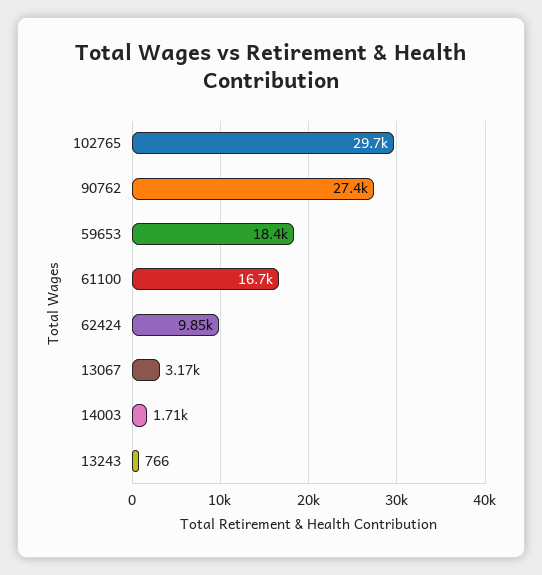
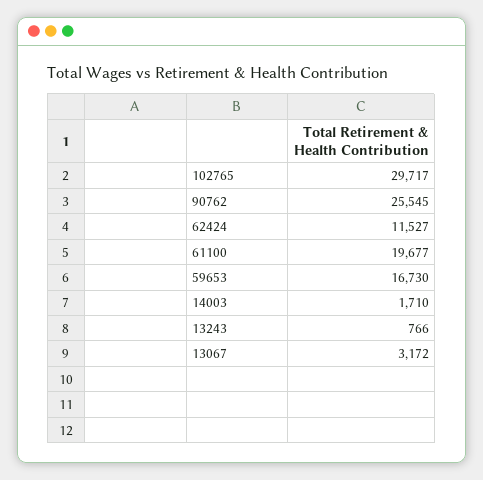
  {
    "102765": 29717,
-   "90762": 27400,
+   "90762": 25545,
-   "59653": 18400,
+   "59653": 16730,
-   "61100": 16700,
+   "61100": 19677,
-   "62424": 9850,
+   "62424": 11527,
    "13067": 3172,
    "14003": 1710,
    "13243": 766
  }

